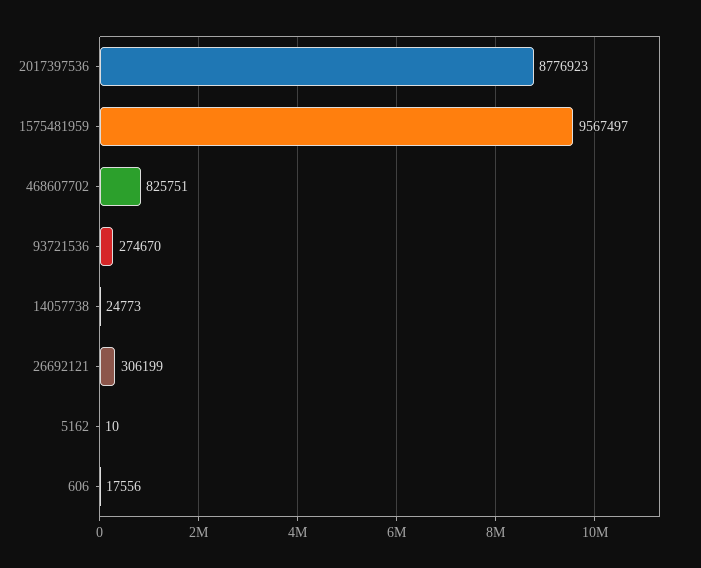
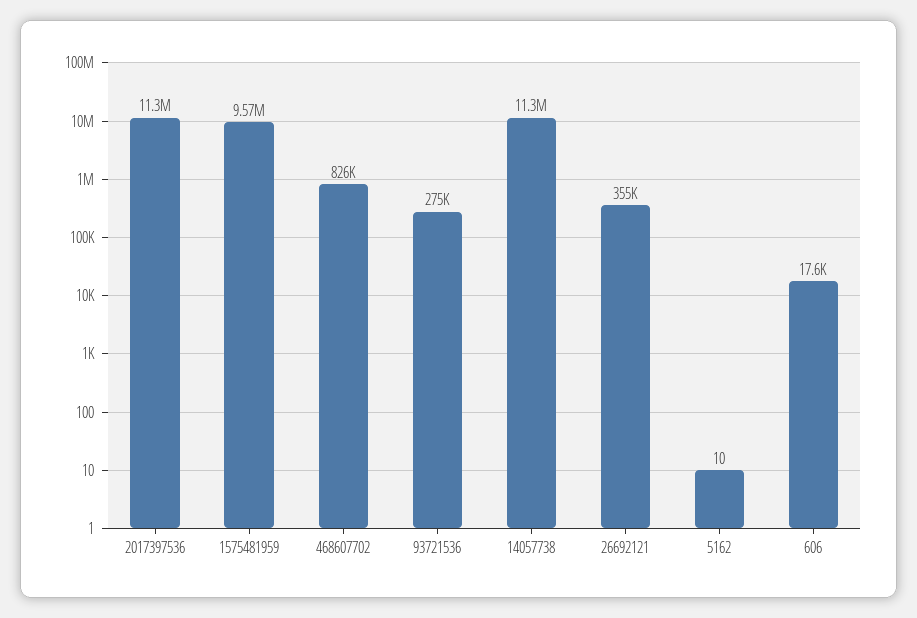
  {
-   "2017397536": 8776923,
+   "2017397536": 11300000,
    "1575481959": 9567497,
    "468607702": 825751,
    "93721536": 274670,
-   "14057738": 24773,
+   "14057738": 11300000,
-   "26692121": 306199,
+   "26692121": 355000,
    "5162": 10,
    "606": 17556
  }

